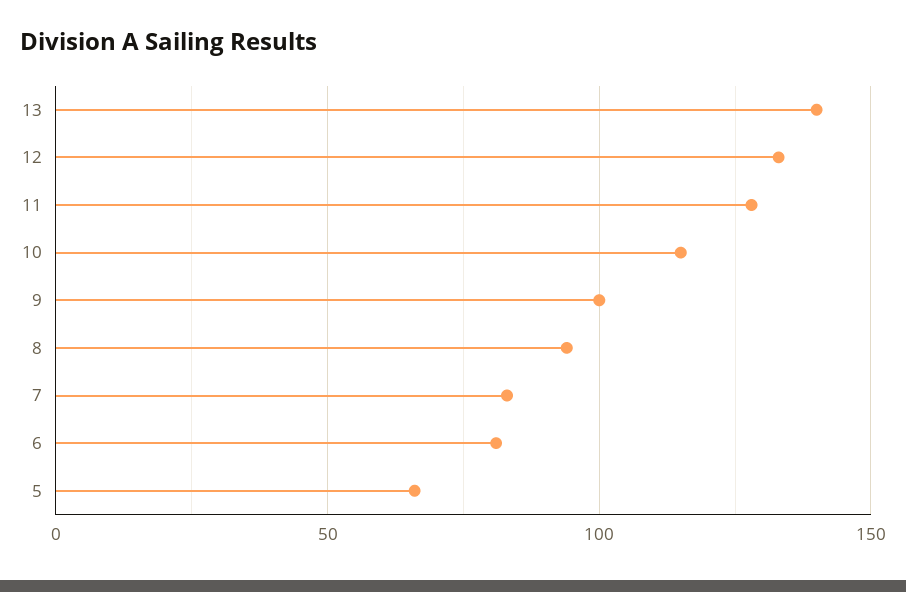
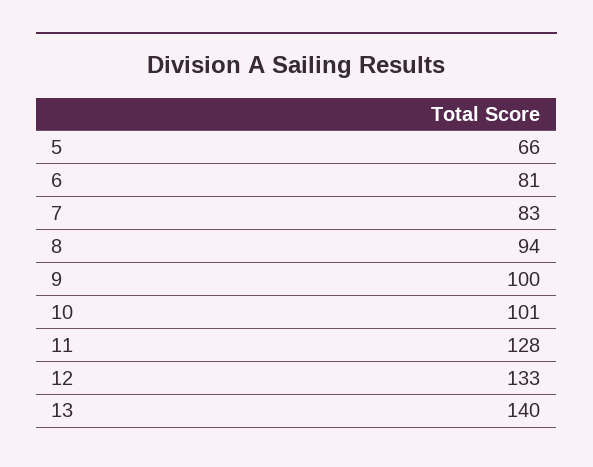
  {
    "13": 140,
    "12": 133,
    "11": 128,
-   "10": 115,
+   "10": 101,
    "9": 100,
    "8": 94,
    "7": 83,
    "6": 81,
    "5": 66
  }

